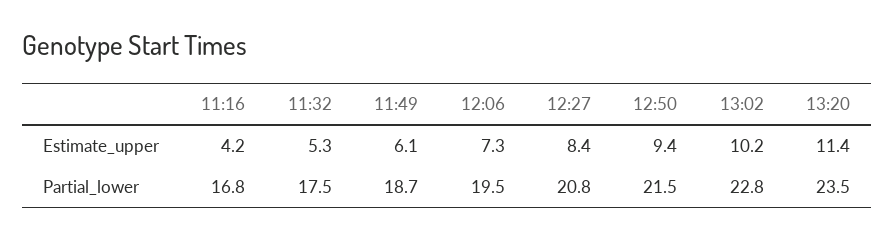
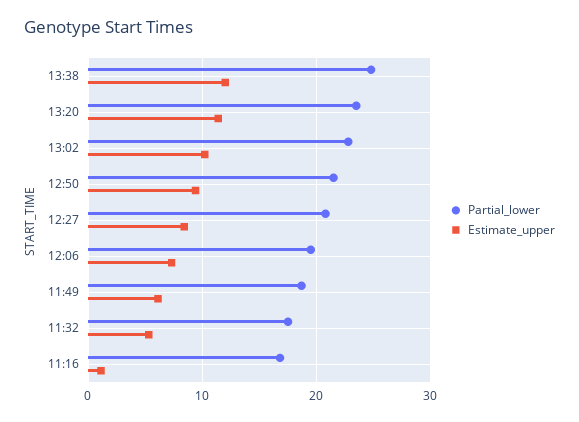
  {
    "Estimate_upper": {
-     "11:16": 4.2,
+     "11:16": 1,
      "11:32": 5.3,
      "11:49": 6.1,
      "12:06": 7.3,
      "12:27": 8.4,
      "12:50": 9.4,
      "13:02": 10.2,
-     "13:20": 11.4
+     "13:20": 11.4,
+     "13:38": 12
    },
    "Partial_lower": {
      "11:16": 16.8,
      "11:32": 17.5,
      "11:49": 18.7,
      "12:06": 19.5,
      "12:27": 20.8,
      "12:50": 21.5,
      "13:02": 22.8,
-     "13:20": 23.5
+     "13:20": 23.5,
+     "13:38": 25
    }
  }

